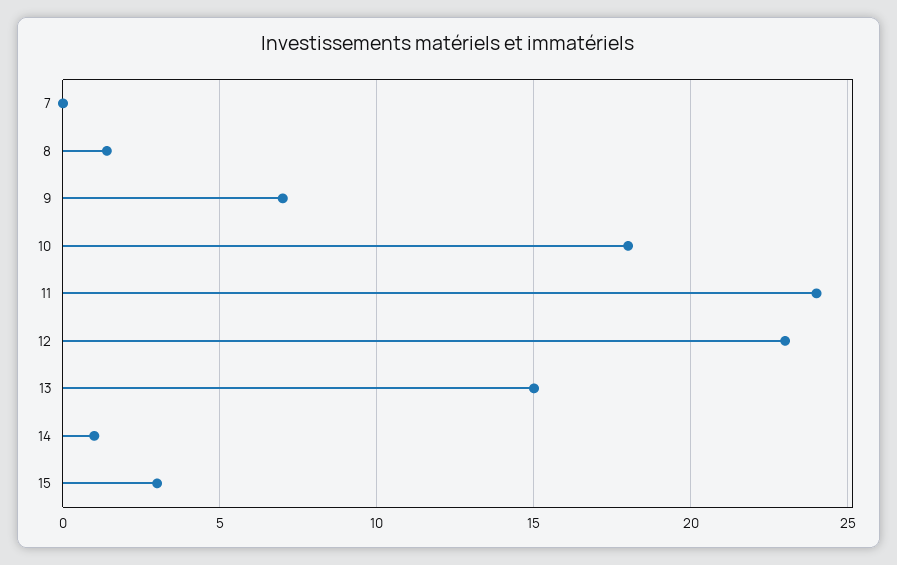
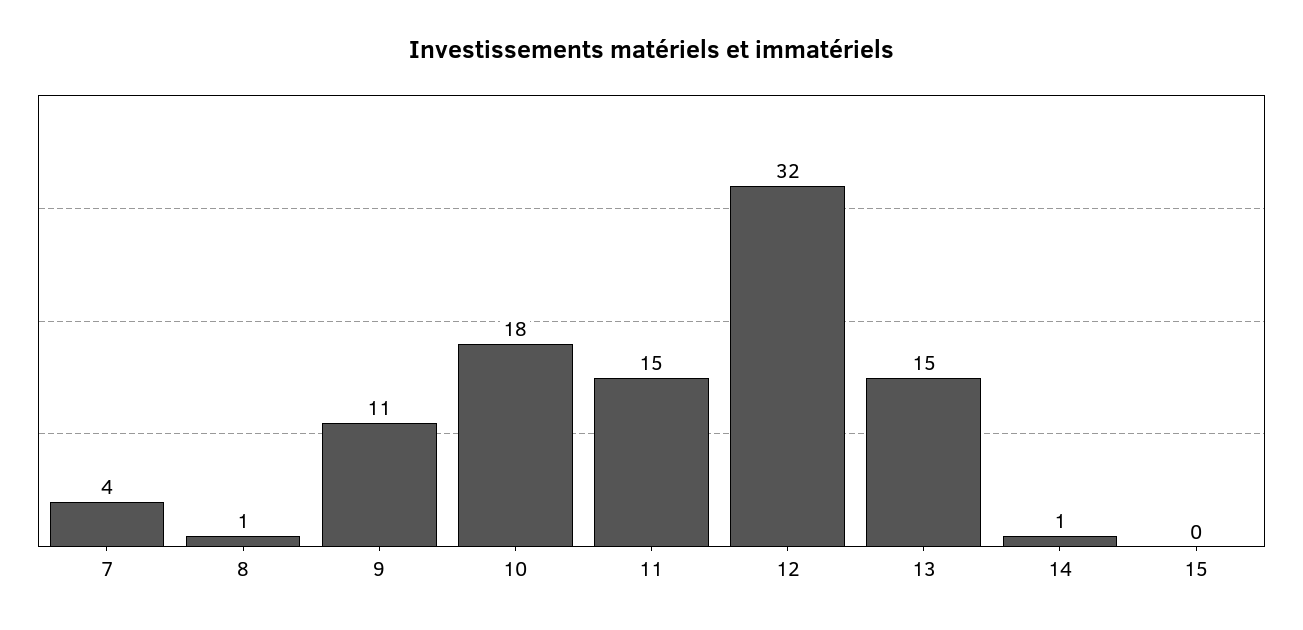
  {
-   "7": 0,
+   "7": 4,
    "8": 1,
-   "9": 7,
+   "9": 11,
    "10": 18,
-   "11": 24,
+   "11": 15,
-   "12": 23,
+   "12": 32,
    "13": 15,
    "14": 1,
-   "15": 3
+   "15": 0
  }

